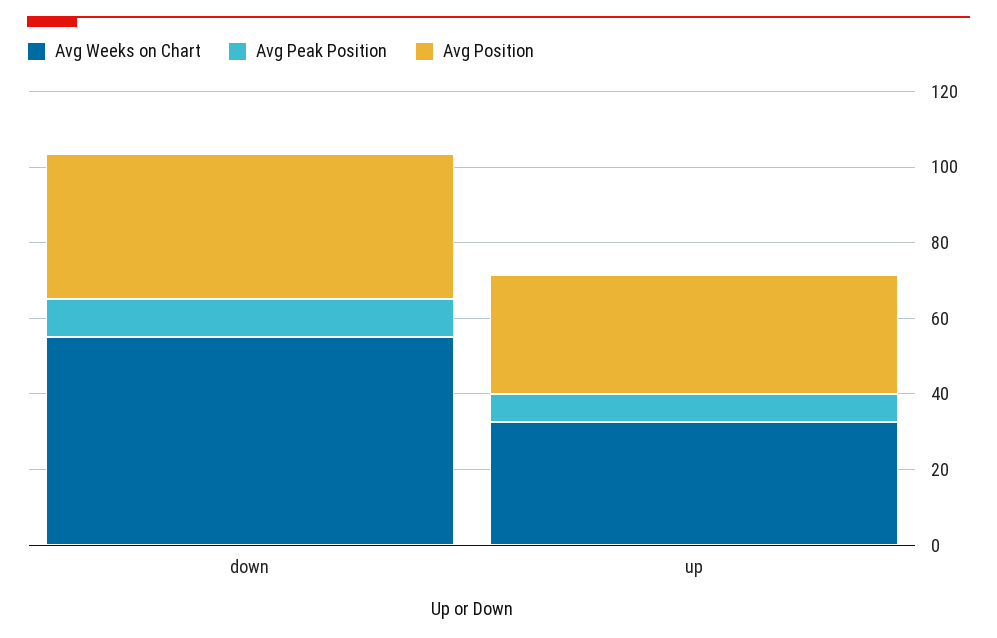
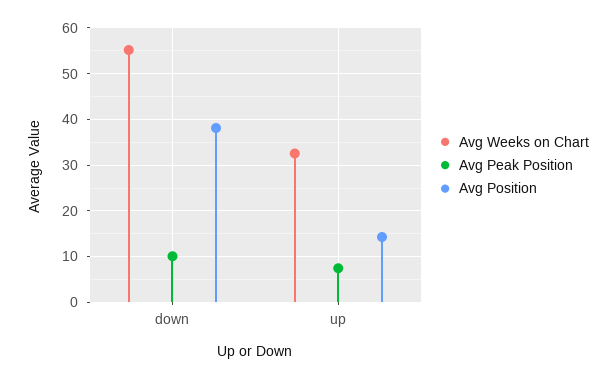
  {
    "Avg Weeks on Chart": {
      "down": 56,
      "up": 32
    },
    "Avg Peak Position": {
      "down": 10,
      "up": 8
    },
    "Avg Position": {
      "down": 38,
-     "up": 30
+     "up": 14
    }
  }

